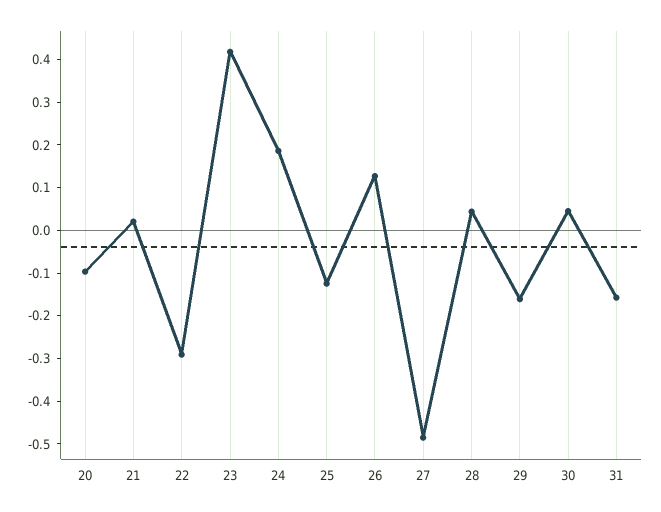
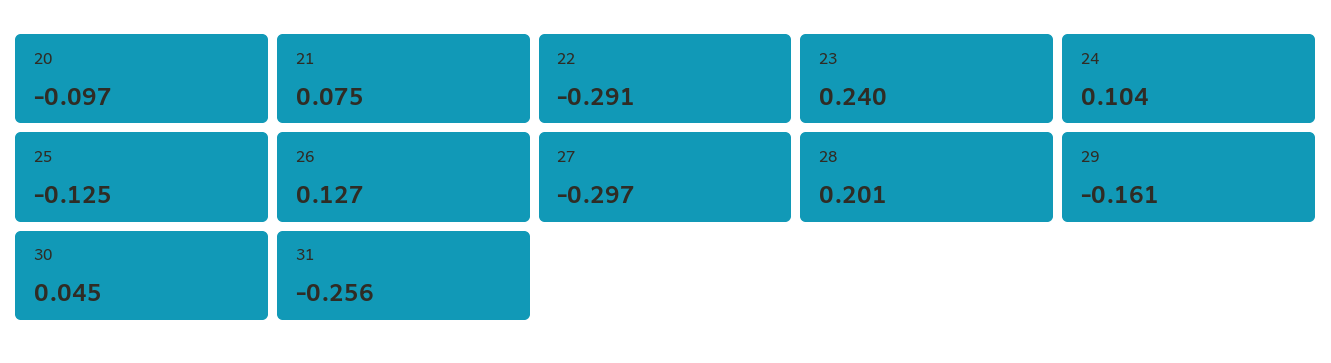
  {
    "20": -0.097,
-   "21": 0.02,
+   "21": 0.075,
    "22": -0.291,
-   "23": 0.42,
+   "23": 0.24,
-   "24": 0.18,
+   "24": 0.104,
    "25": -0.125,
    "26": 0.127,
-   "27": -0.48,
+   "27": -0.297,
-   "28": 0.04,
+   "28": 0.201,
    "29": -0.161,
    "30": 0.045,
-   "31": -0.16
+   "31": -0.256
  }

